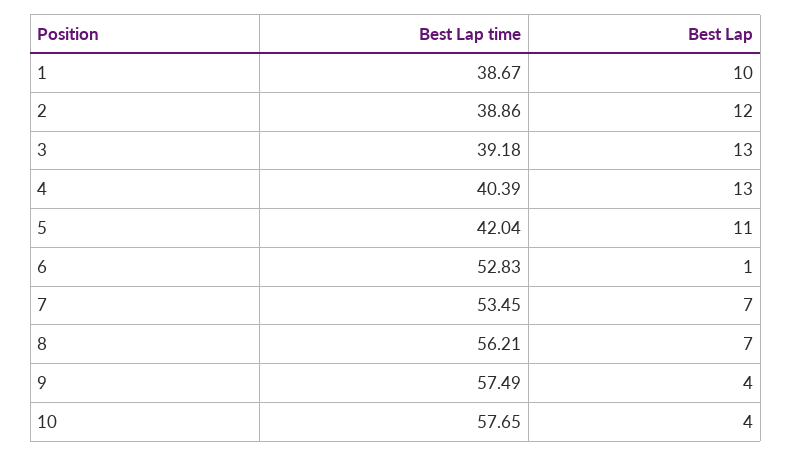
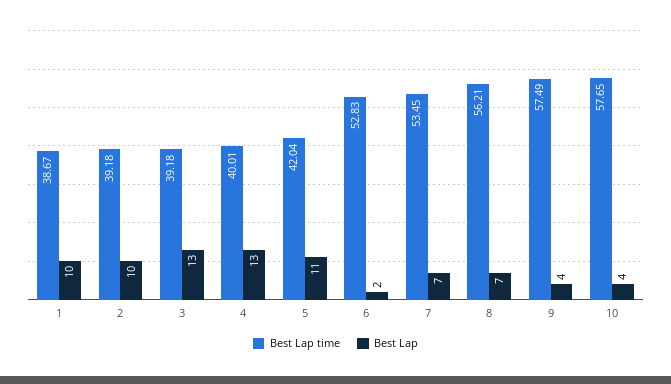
  {
    "Best Lap time": {
      "1": 38.67,
-     "2": 38.86,
+     "2": 39.18,
      "3": 39.18,
-     "4": 40.39,
+     "4": 40.01,
      "5": 42.04,
      "6": 52.83,
      "7": 53.45,
      "8": 56.21,
      "9": 57.49,
      "10": 57.65
    },
    "Best Lap": {
      "1": 10,
-     "2": 12,
+     "2": 10,
      "3": 13,
      "4": 13,
      "5": 11,
-     "6": 1,
+     "6": 2,
      "7": 7,
      "8": 7,
      "9": 4,
      "10": 4
    }
  }

